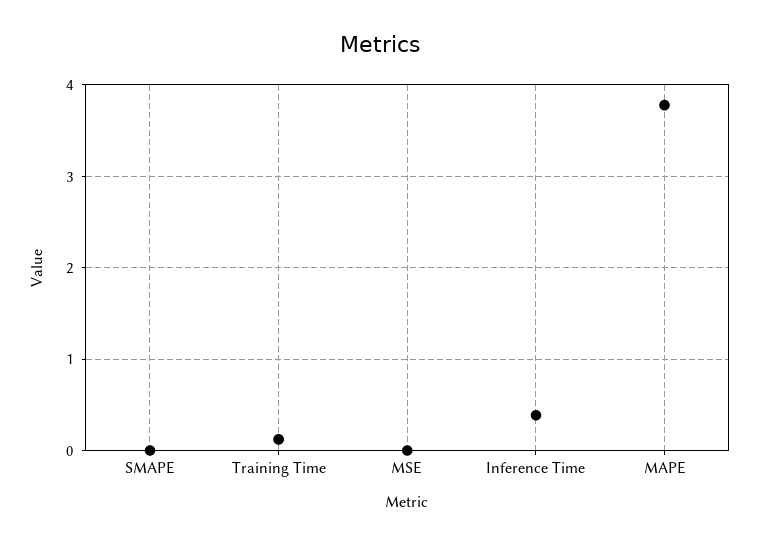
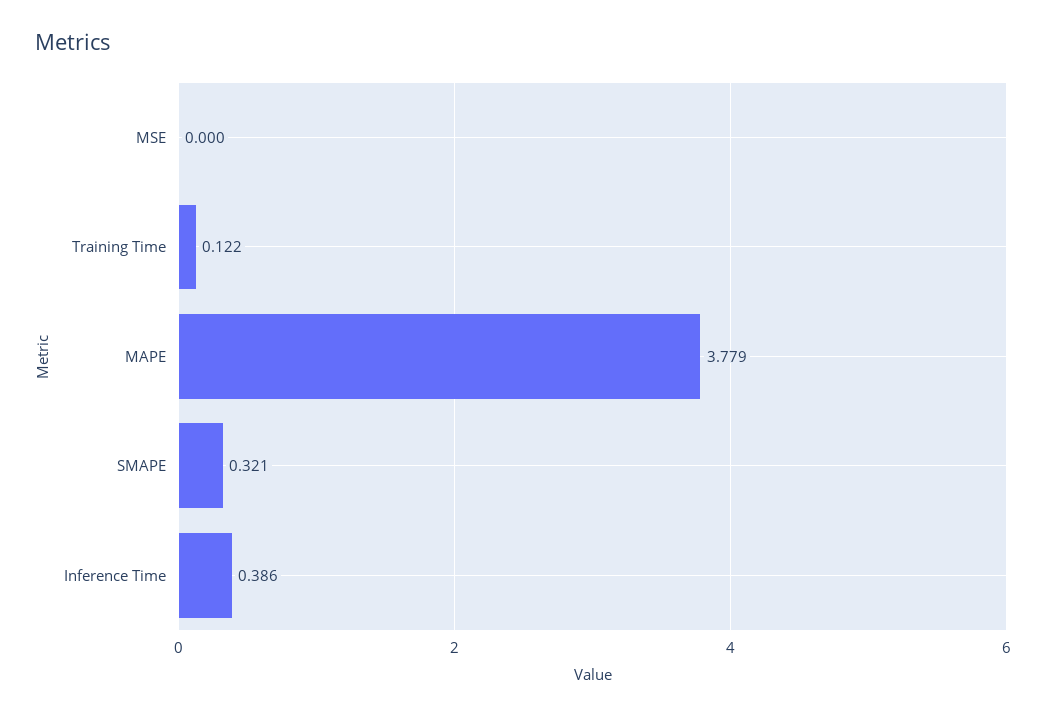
  {
-   "SMAPE": 0,
+   "SMAPE": 0.321,
    "Training Time": 0.122,
    "MSE": 0,
    "Inference Time": 0.386,
    "MAPE": 3.779
  }

